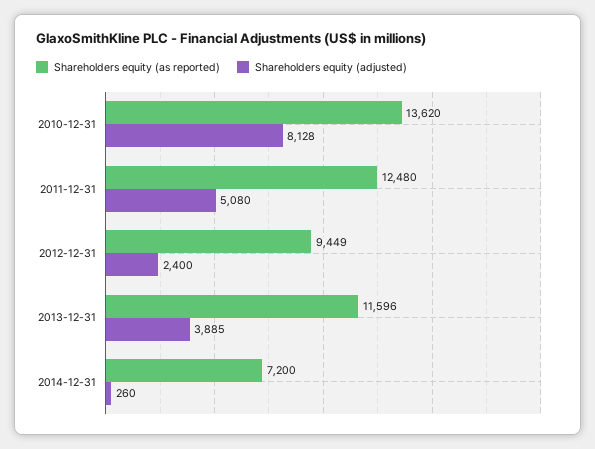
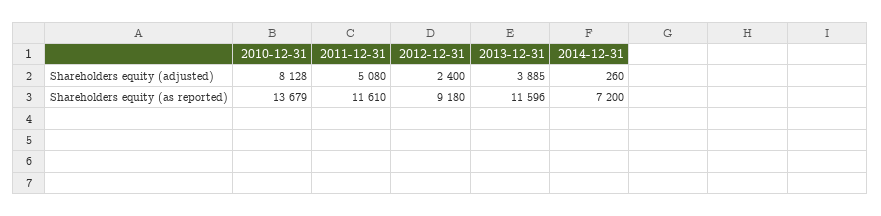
  {
    "Shareholders equity (as reported)": {
-     "2010-12-31": 13620,
+     "2010-12-31": 13679,
-     "2011-12-31": 12480,
+     "2011-12-31": 11610,
-     "2012-12-31": 9449,
+     "2012-12-31": 9180,
      "2013-12-31": 11596,
      "2014-12-31": 7200
    },
    "Shareholders equity (adjusted)": {
      "2010-12-31": 8128,
      "2011-12-31": 5080,
      "2012-12-31": 2400,
      "2013-12-31": 3885,
      "2014-12-31": 260
    }
  }

